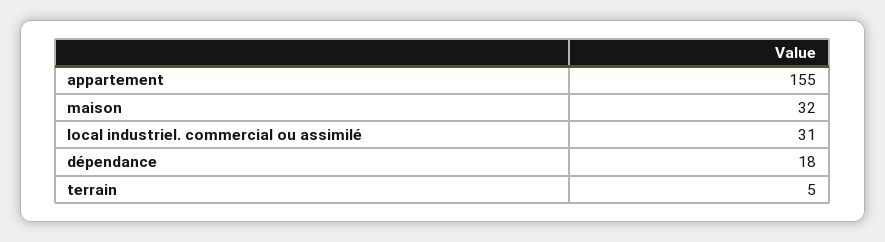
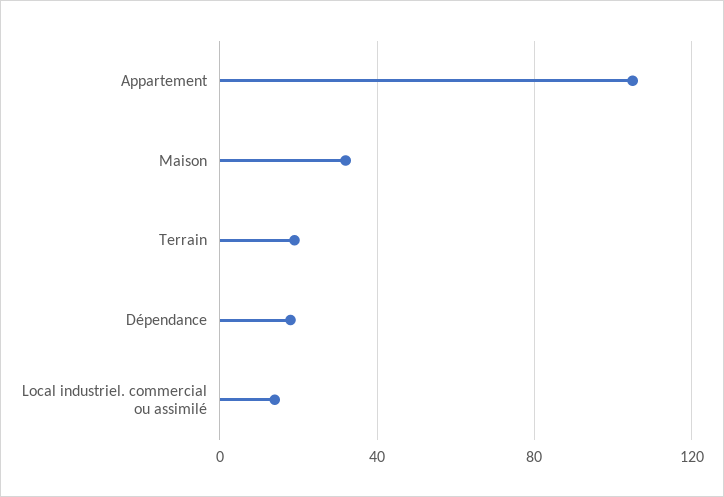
  {
-   "appartement": 155,
+   "appartement": 105,
    "maison": 32,
-   "local industriel. commercial ou assimilé": 31,
+   "local industriel. commercial ou assimilé": 15,
    "dépendance": 18,
-   "terrain": 5
+   "terrain": 20
  }

